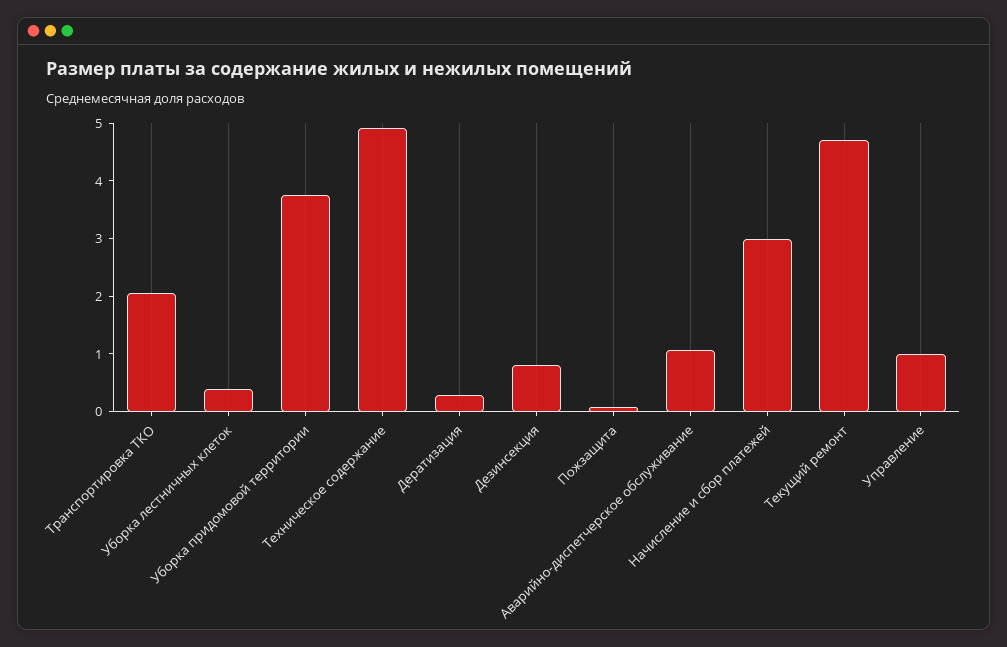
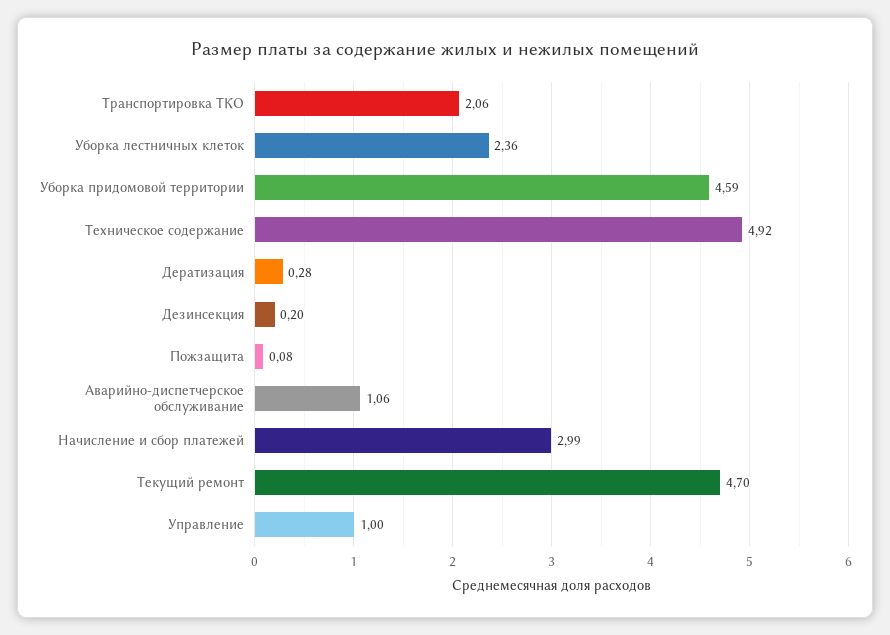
  {
    "Транспортировка ТКО": 2.06,
-   "Уборка лестничных клеток": 0.4,
+   "Уборка лестничных клеток": 2.36,
-   "Уборка придомовой территории": 3.8,
+   "Уборка придомовой территории": 4.59,
    "Техническое содержание": 4.92,
    "Дератизация": 0.28,
-   "Дезинсекция": 0.8,
+   "Дезинсекция": 0.2,
    "Пожзащита": 0.08,
    "Аварийно-диспетчерское обслуживание": 1.06,
    "Начисление и сбор платежей": 2.99,
    "Текущий ремонт": 4.7,
    "Управление": 1
  }

